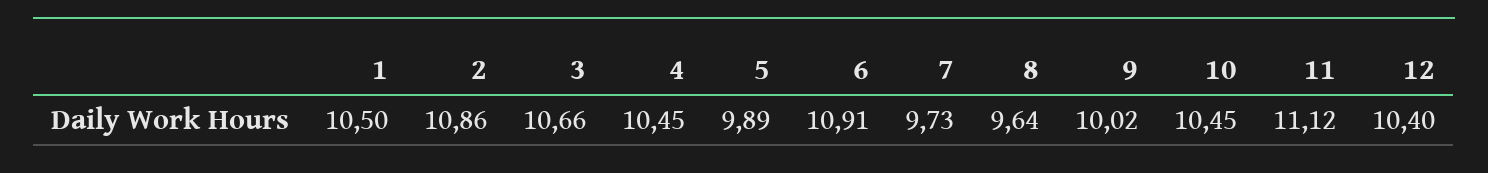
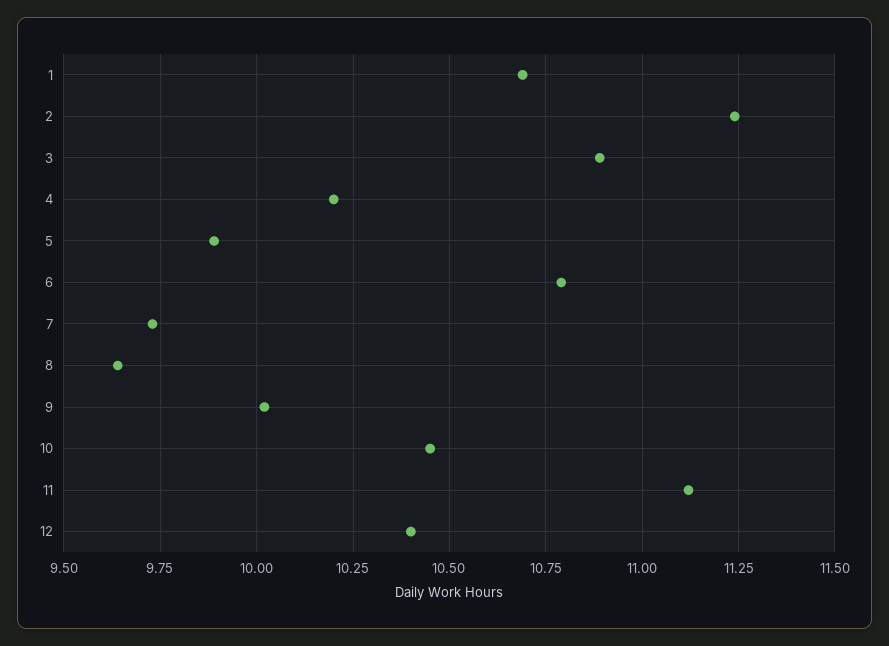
  {
-   "1": 10.5,
+   "1": 10.7,
-   "2": 10.86,
+   "2": 11.25,
-   "3": 10.66,
+   "3": 10.9,
-   "4": 10.45,
+   "4": 10.2,
    "5": 9.89,
-   "6": 10.91,
+   "6": 10.8,
    "7": 9.73,
    "8": 9.64,
    "9": 10.02,
    "10": 10.45,
    "11": 11.12,
    "12": 10.4
  }

